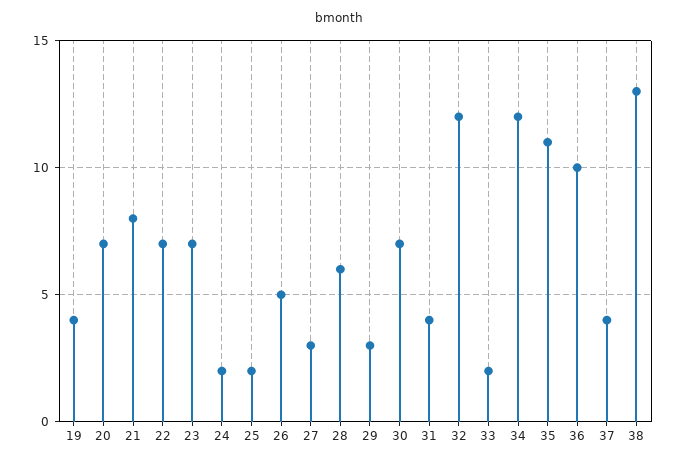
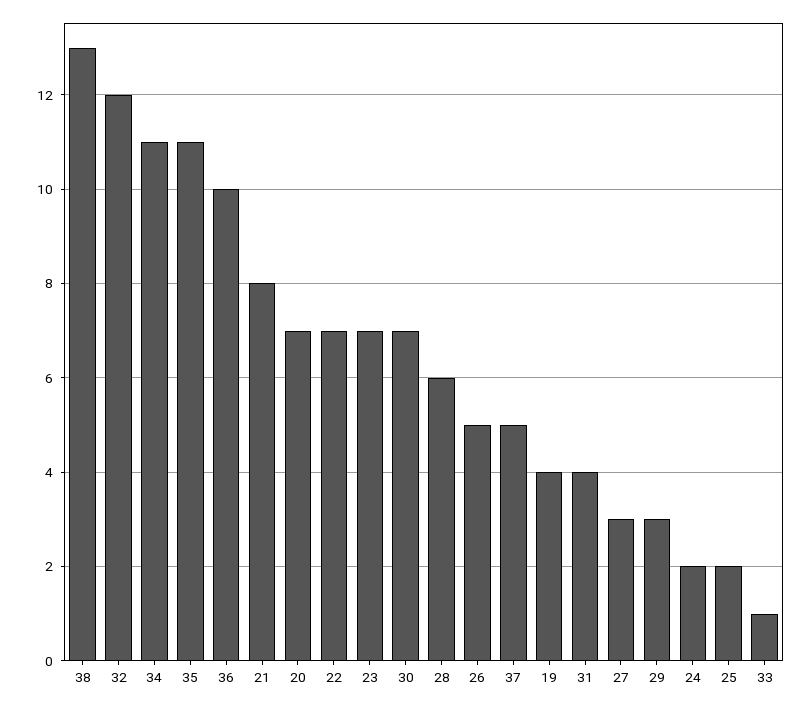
  {
    "19": 4,
    "20": 7,
    "21": 8,
    "22": 7,
    "23": 7,
    "24": 2,
    "25": 2,
    "26": 5,
    "27": 3,
    "28": 6,
    "29": 3,
    "30": 7,
    "31": 4,
    "32": 12,
-   "33": 2,
+   "33": 1,
-   "34": 12,
+   "34": 11,
    "35": 11,
    "36": 10,
-   "37": 4,
+   "37": 5,
    "38": 13
  }

